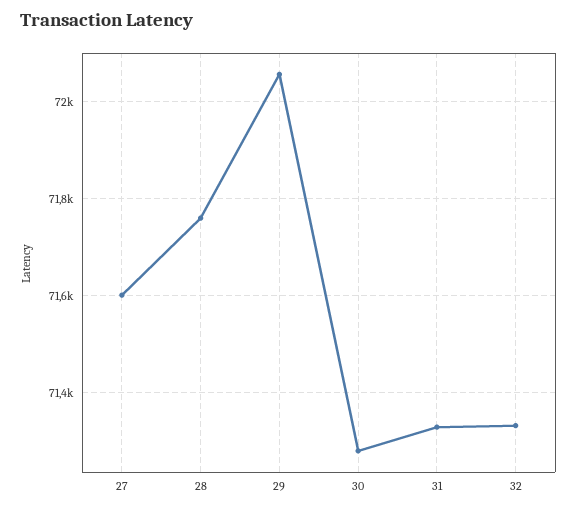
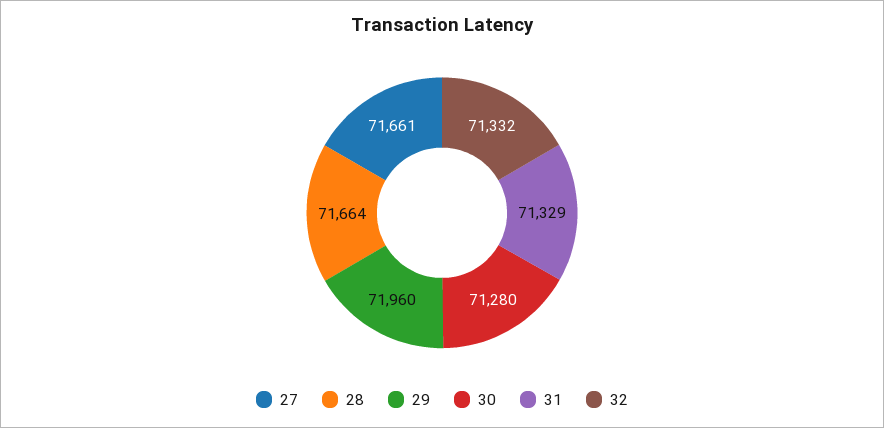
  {
-   "27": 71600,
+   "27": 71661,
-   "28": 71760,
+   "28": 71664,
-   "29": 72060,
+   "29": 71960,
    "30": 71280,
    "31": 71329,
    "32": 71332
  }

